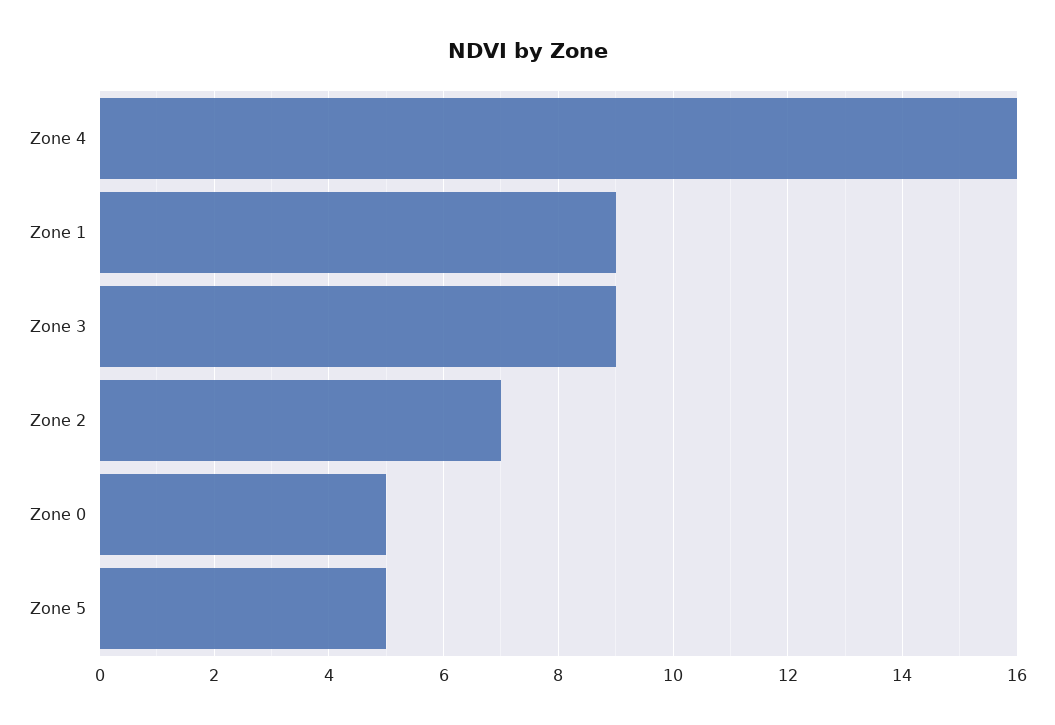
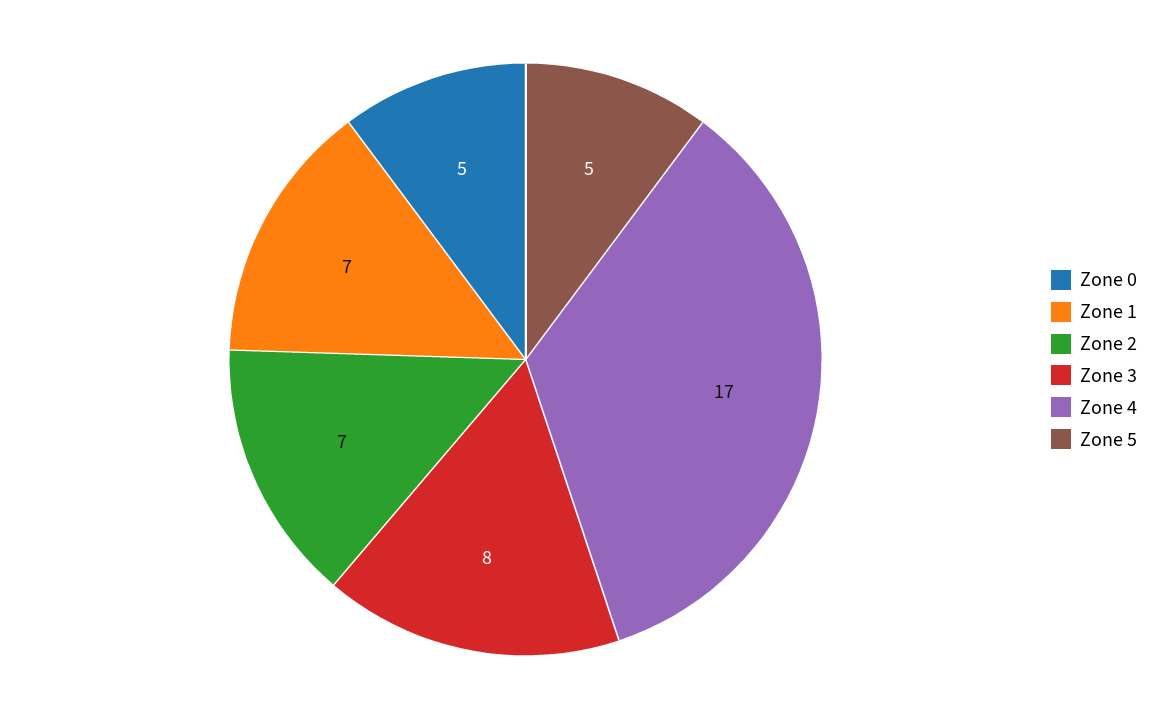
  {
-   "Zone 4": 16,
+   "Zone 4": 17,
-   "Zone 1": 9,
+   "Zone 1": 7,
-   "Zone 3": 9,
+   "Zone 3": 8,
    "Zone 2": 7,
    "Zone 0": 5,
    "Zone 5": 5
  }

